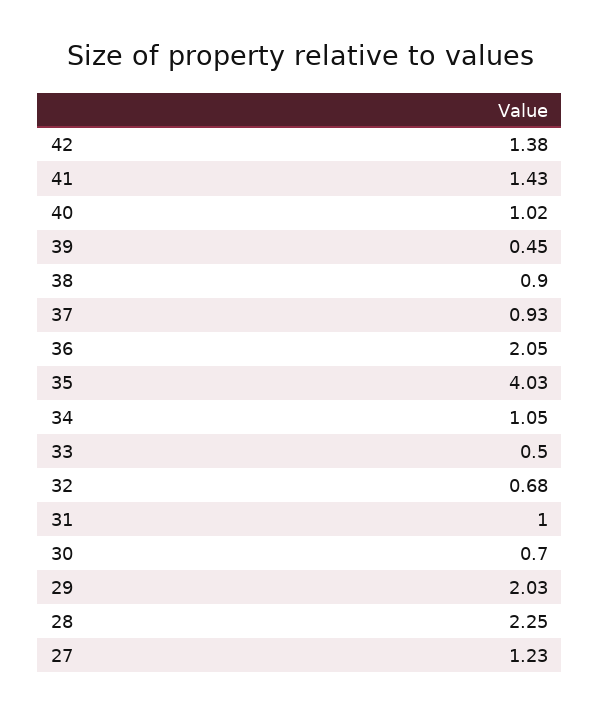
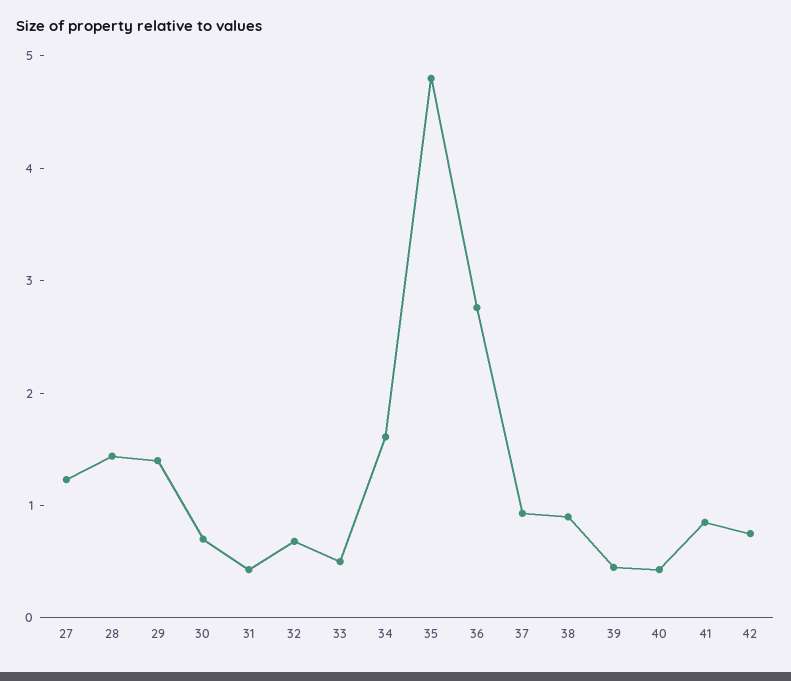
  {
-   "42": 1.38,
+   "42": 0.8,
-   "41": 1.43,
+   "41": 0.8,
-   "40": 1.02,
+   "40": 0.4,
    "39": 0.45,
    "38": 0.9,
    "37": 0.93,
-   "36": 2.05,
+   "36": 2.8,
-   "35": 4.03,
+   "35": 4.8,
-   "34": 1.05,
+   "34": 1.6,
    "33": 0.5,
    "32": 0.68,
-   "31": 1,
+   "31": 0.4,
    "30": 0.7,
-   "29": 2.03,
+   "29": 1.4,
-   "28": 2.25,
+   "28": 1.4,
    "27": 1.23
  }

